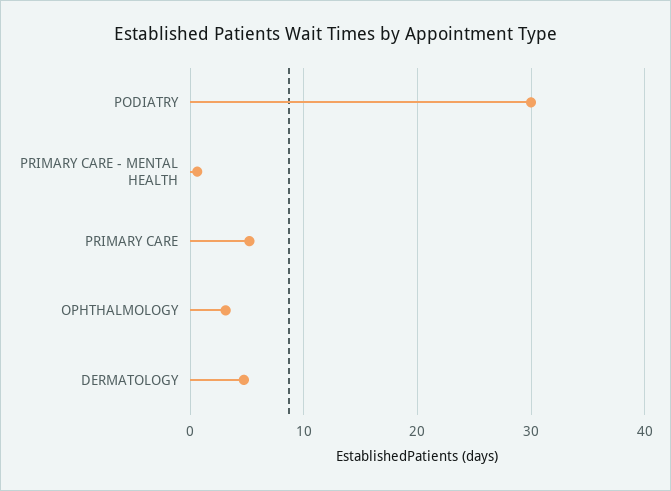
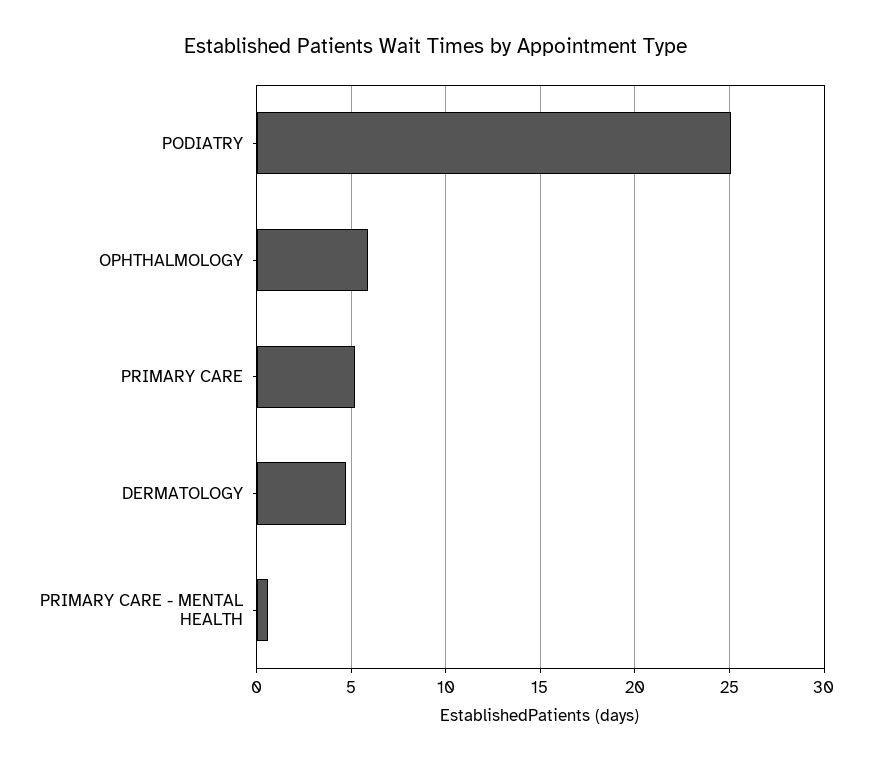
  {
-   "PODIATRY": 30,
+   "PODIATRY": 25,
    "PRIMARY CARE - MENTAL HEALTH": 0.5,
    "PRIMARY CARE": 5,
-   "OPHTHALMOLOGY": 3,
+   "OPHTHALMOLOGY": 6,
    "DERMATOLOGY": 4.5
  }

